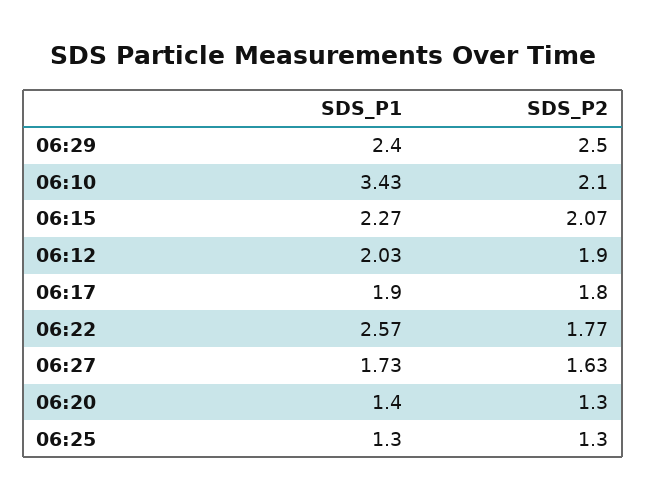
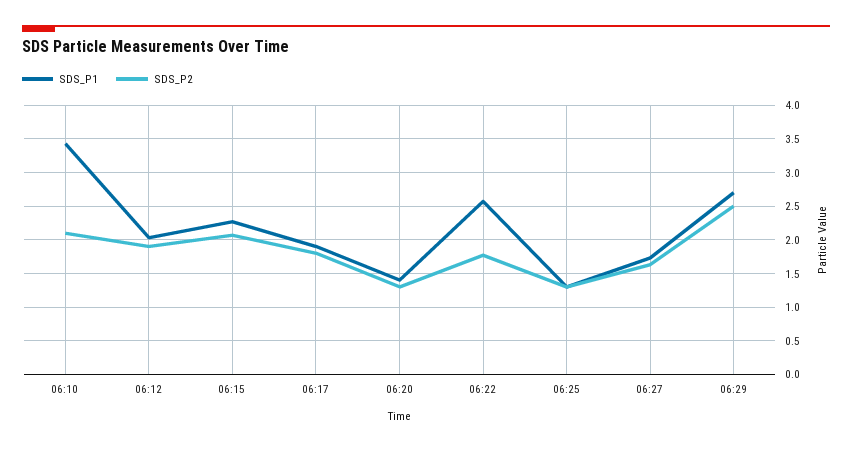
  {
    "SDS_P1": {
-     "06:29": 2.4,
+     "06:29": 2.7,
      "06:10": 3.43,
      "06:15": 2.27,
      "06:12": 2.03,
      "06:17": 1.9,
      "06:22": 2.57,
      "06:27": 1.73,
      "06:20": 1.4,
      "06:25": 1.3
    },
    "SDS_P2": {
      "06:29": 2.5,
      "06:10": 2.1,
      "06:15": 2.07,
      "06:12": 1.9,
      "06:17": 1.8,
      "06:22": 1.77,
      "06:27": 1.63,
      "06:20": 1.3,
      "06:25": 1.3
    }
  }

